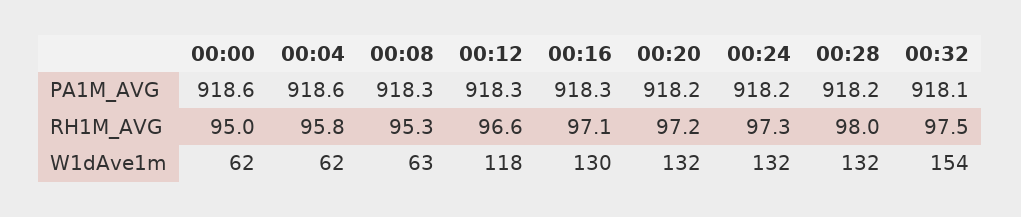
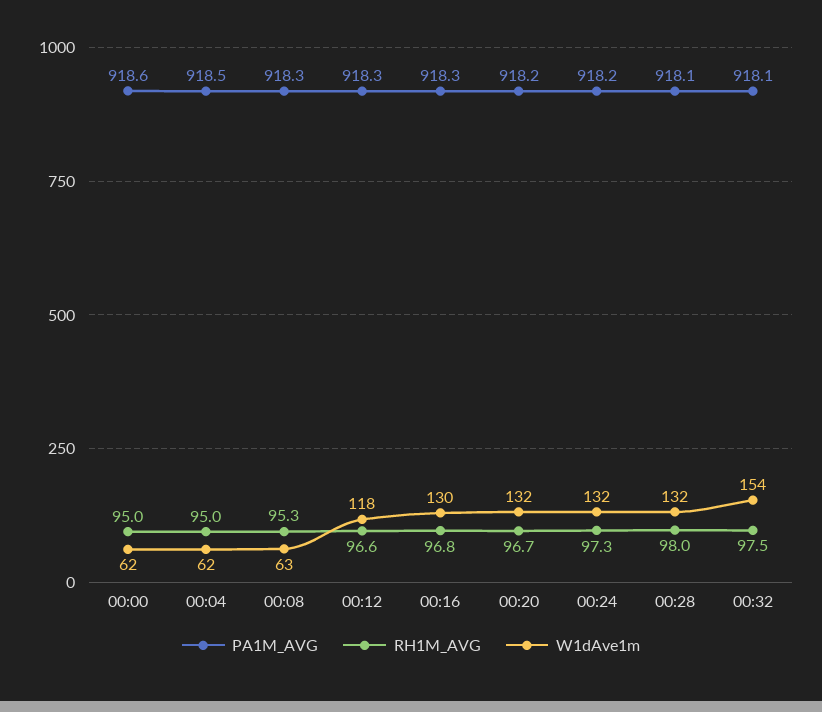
  {
    "PA1M_AVG": {
      "00:00": 918.6,
-     "00:04": 918.6,
+     "00:04": 918.5,
      "00:08": 918.3,
      "00:12": 918.3,
      "00:16": 918.3,
      "00:20": 918.2,
      "00:24": 918.2,
-     "00:28": 918.2,
+     "00:28": 918.1,
      "00:32": 918.1
    },
    "RH1M_AVG": {
      "00:00": 95,
-     "00:04": 95.8,
+     "00:04": 95,
      "00:08": 95.3,
      "00:12": 96.6,
-     "00:16": 97.1,
+     "00:16": 96.8,
-     "00:20": 97.2,
+     "00:20": 96.7,
      "00:24": 97.3,
      "00:28": 98,
      "00:32": 97.5
    },
    "W1dAve1m": {
      "00:00": 62,
      "00:04": 62,
      "00:08": 63,
      "00:12": 118,
      "00:16": 130,
      "00:20": 132,
      "00:24": 132,
      "00:28": 132,
      "00:32": 154
    }
  }

